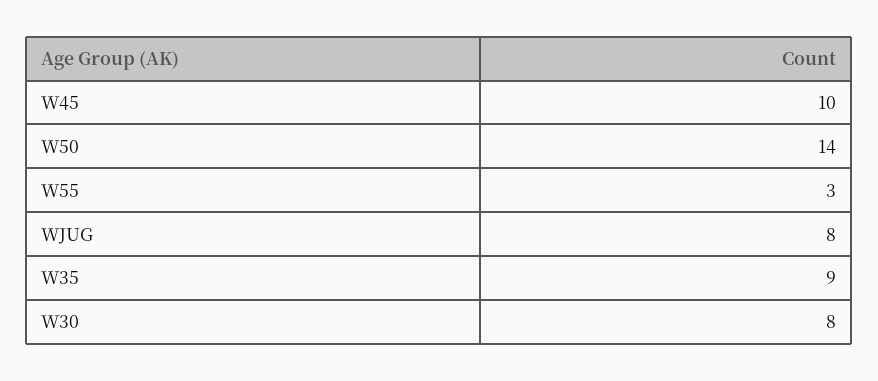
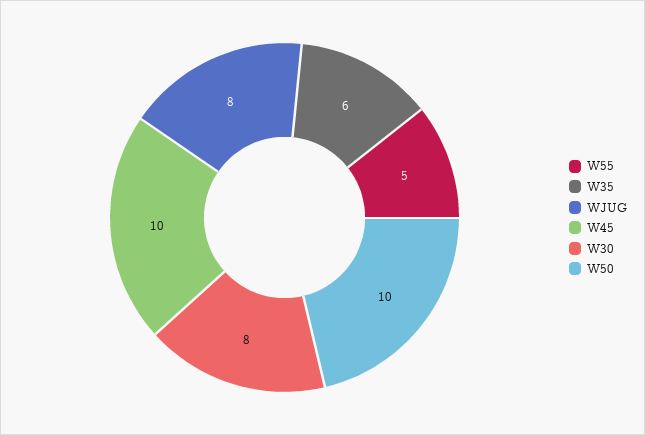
  {
    "W45": 10,
-   "W50": 14,
+   "W50": 10,
-   "W55": 3,
+   "W55": 5,
    "WJUG": 8,
-   "W35": 9,
+   "W35": 6,
    "W30": 8
  }

